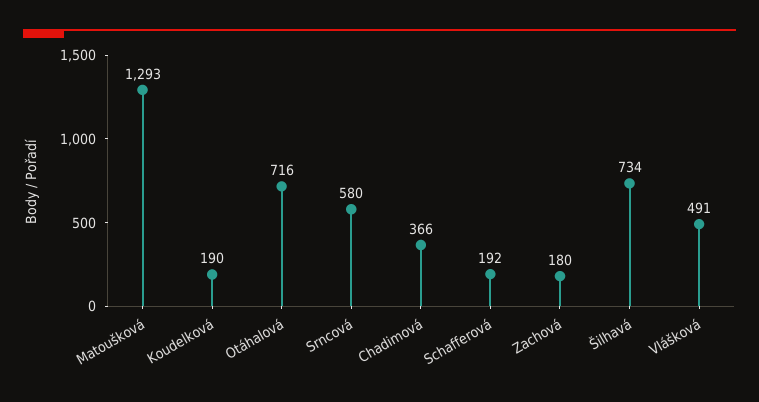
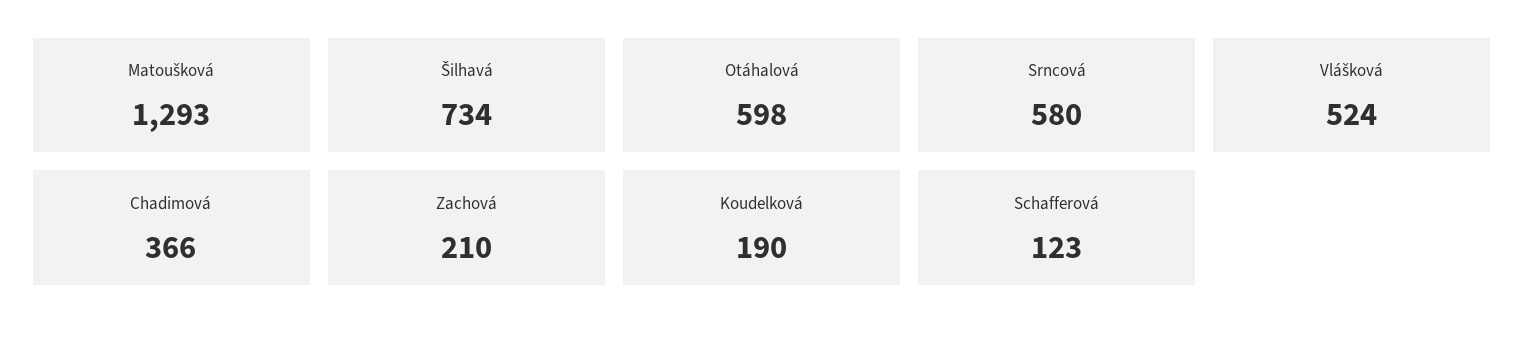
  {
    "Matoušková": 1293,
    "Koudelková": 190,
-   "Otáhalová": 716,
+   "Otáhalová": 598,
    "Srncová": 580,
    "Chadimová": 366,
-   "Schafferová": 192,
+   "Schafferová": 123,
-   "Zachová": 180,
+   "Zachová": 210,
    "Šilhavá": 734,
-   "Vlášková": 491
+   "Vlášková": 524
  }

